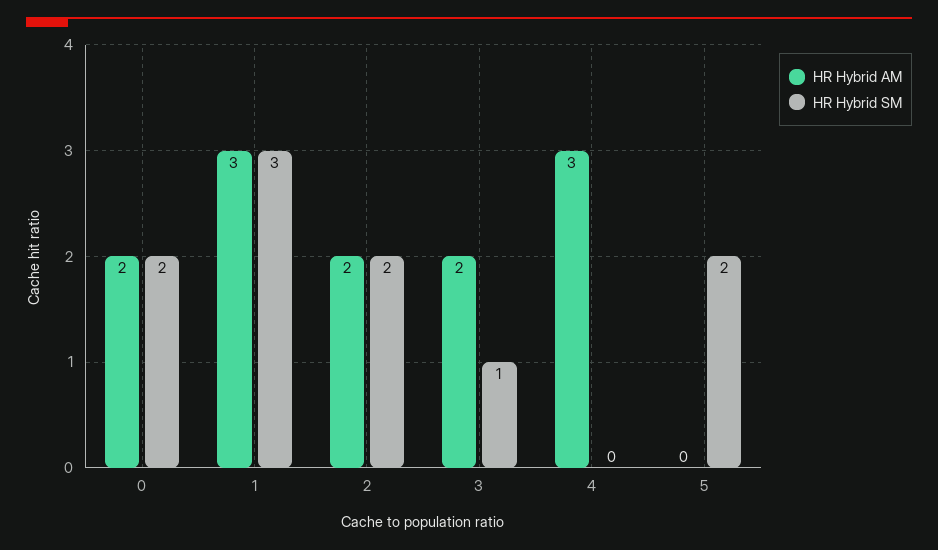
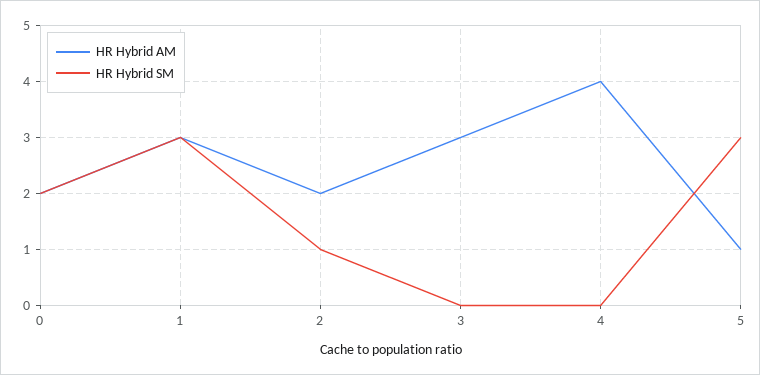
  {
    "HR Hybrid AM": {
      "0": 2,
      "1": 3,
      "2": 2,
-     "3": 2,
+     "3": 3,
-     "4": 3,
+     "4": 4,
-     "5": 0
+     "5": 1
    },
    "HR Hybrid SM": {
      "0": 2,
      "1": 3,
-     "2": 2,
+     "2": 1,
-     "3": 1,
+     "3": 0,
      "4": 0,
-     "5": 2
+     "5": 3
    }
  }

